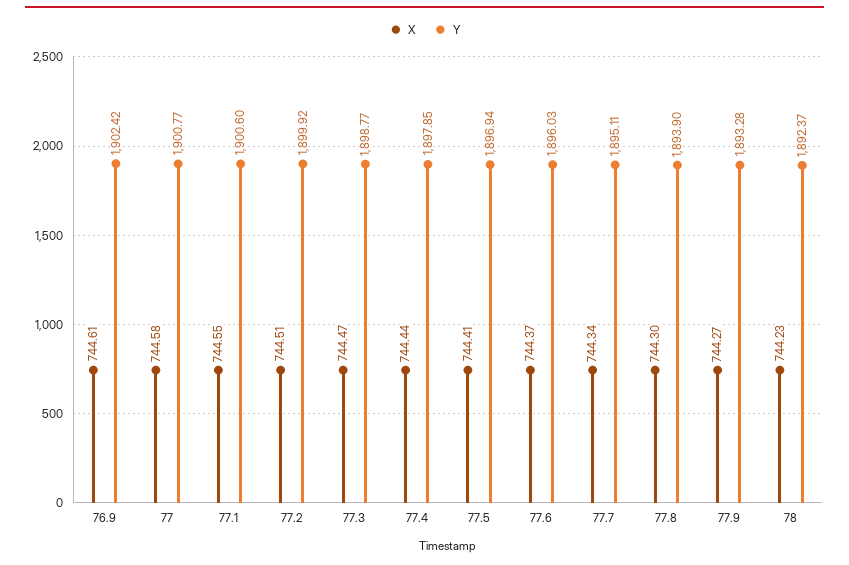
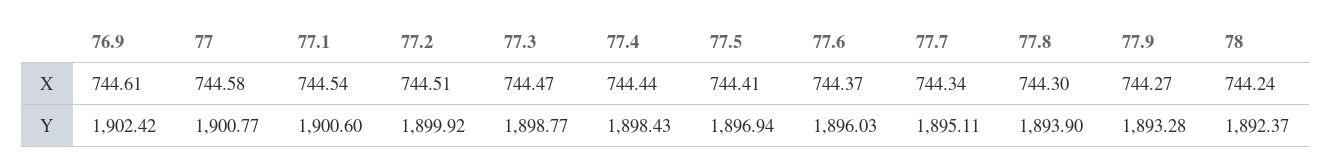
  {
    "X": {
      "76.9": 744.61,
      "77": 744.58,
-     "77.1": 744.55,
+     "77.1": 744.54,
      "77.2": 744.51,
      "77.3": 744.47,
      "77.4": 744.44,
      "77.5": 744.41,
      "77.6": 744.37,
      "77.7": 744.34,
      "77.8": 744.3,
      "77.9": 744.27,
-     "78": 744.23
+     "78": 744.24
    },
    "Y": {
      "76.9": 1902.42,
      "77": 1900.77,
      "77.1": 1900.6,
      "77.2": 1899.92,
      "77.3": 1898.77,
-     "77.4": 1897.85,
+     "77.4": 1898.43,
      "77.5": 1896.94,
      "77.6": 1896.03,
      "77.7": 1895.11,
      "77.8": 1893.9,
      "77.9": 1893.28,
      "78": 1892.37
    }
  }

